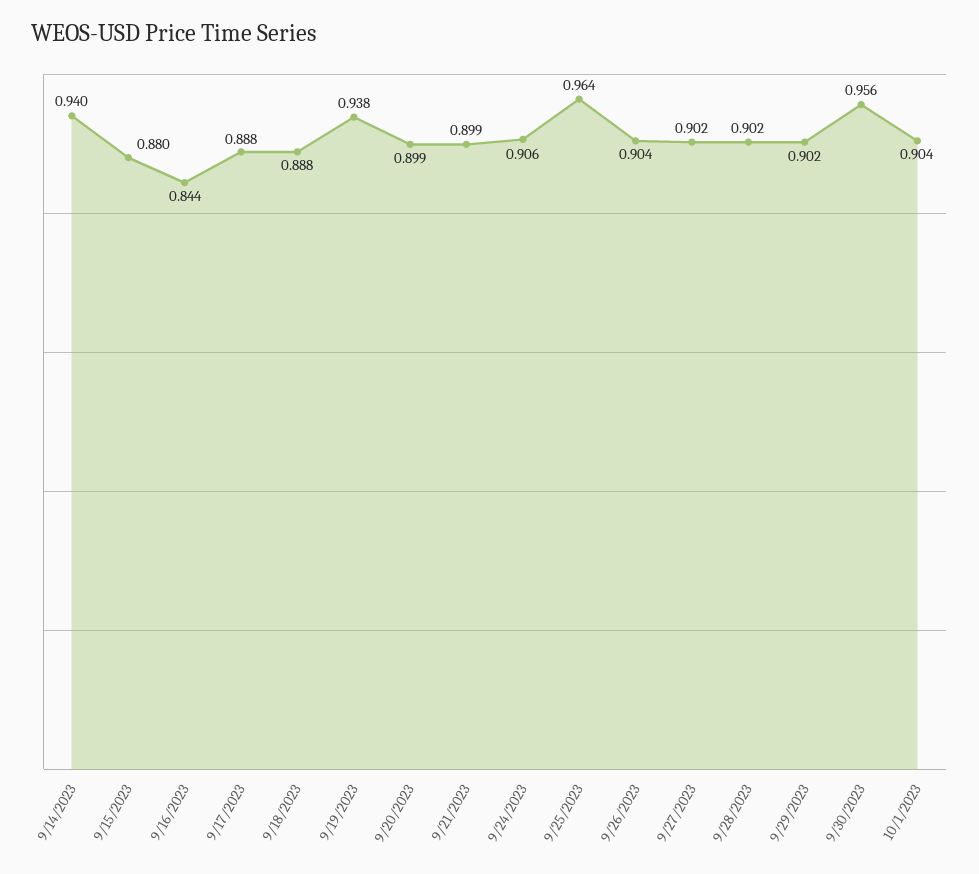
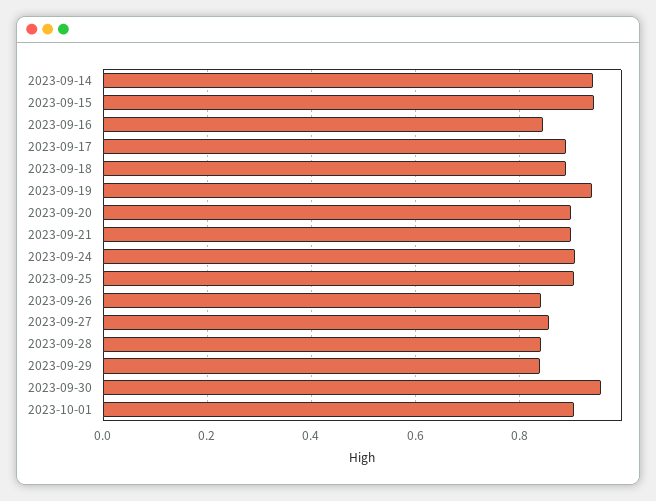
  {
    "9/14/2023": 0.94,
-   "9/15/2023": 0.88,
+   "9/15/2023": 0.94,
    "9/16/2023": 0.844,
    "9/17/2023": 0.888,
    "9/18/2023": 0.888,
    "9/19/2023": 0.938,
    "9/20/2023": 0.899,
    "9/21/2023": 0.899,
    "9/24/2023": 0.906,
-   "9/25/2023": 0.964,
+   "9/25/2023": 0.9,
-   "9/26/2023": 0.904,
+   "9/26/2023": 0.84,
-   "9/27/2023": 0.902,
+   "9/27/2023": 0.86,
-   "9/28/2023": 0.902,
+   "9/28/2023": 0.84,
-   "9/29/2023": 0.902,
+   "9/29/2023": 0.84,
    "9/30/2023": 0.956,
    "10/1/2023": 0.904
  }

